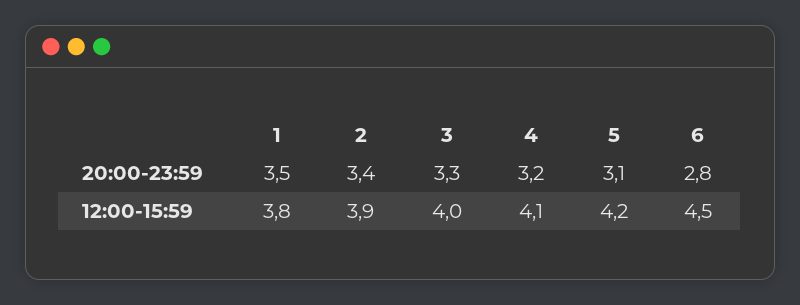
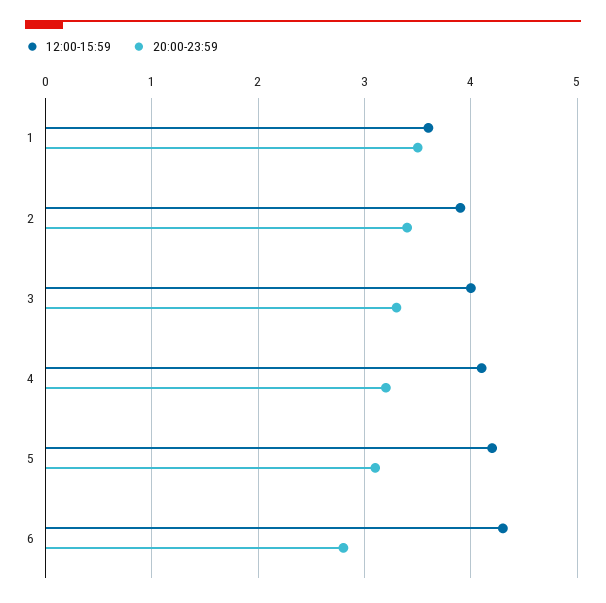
  {
    "20:00-23:59": {
      "1": 3.5,
      "2": 3.4,
      "3": 3.3,
      "4": 3.2,
      "5": 3.1,
      "6": 2.8
    },
    "12:00-15:59": {
-     "1": 3.8,
+     "1": 3.6,
      "2": 3.9,
      "3": 4,
      "4": 4.1,
      "5": 4.2,
-     "6": 4.5
+     "6": 4.3
    }
  }

